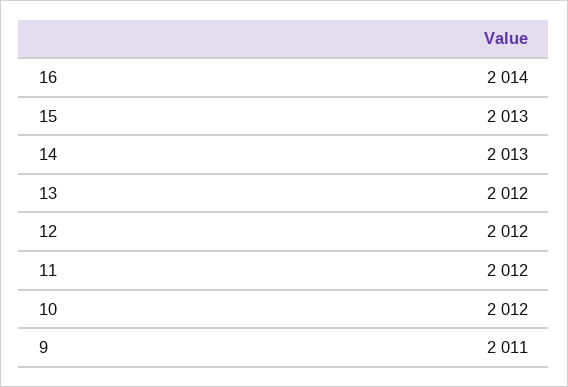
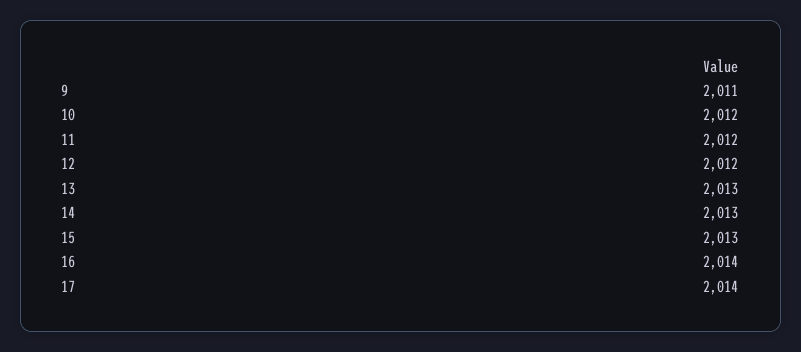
  {
    "16": 2014,
    "15": 2013,
    "14": 2013,
-   "13": 2012,
+   "13": 2013,
    "12": 2012,
    "11": 2012,
    "10": 2012,
-   "9": 2011
+   "9": 2011,
+   "17": 2014
  }

